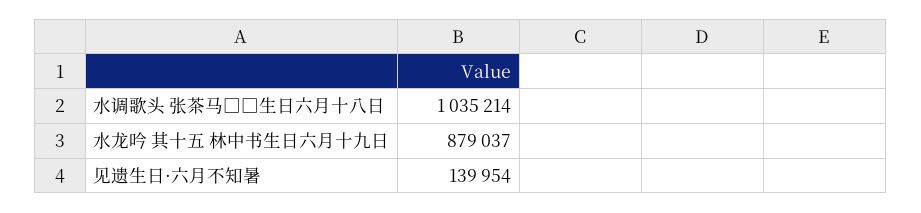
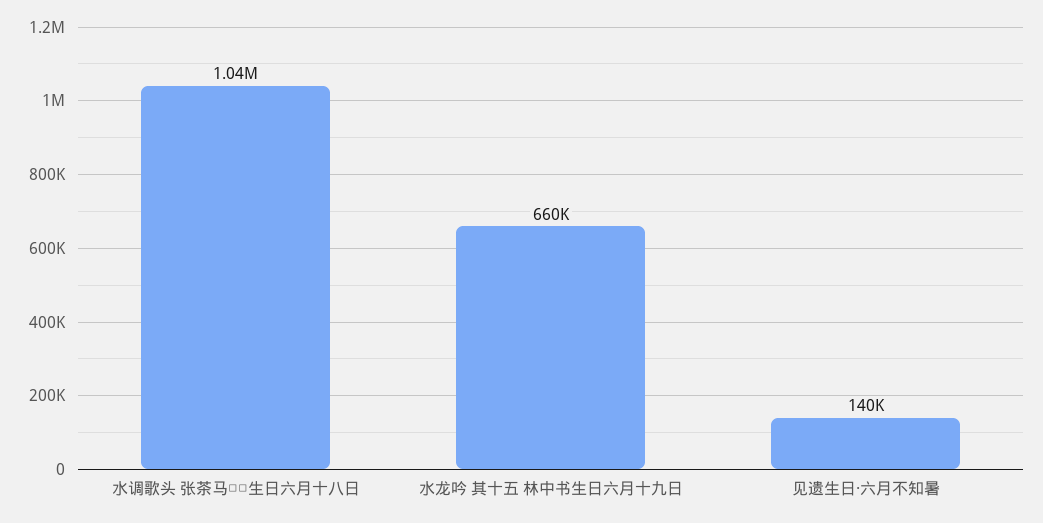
  {
    "水调歌头 张茶马□□生日六月十八日": 1035214,
-   "水龙吟 其十五 林中书生日六月十九日": 879037,
+   "水龙吟 其十五 林中书生日六月十九日": 660000,
    "见遗生日·六月不知暑": 139954
  }

